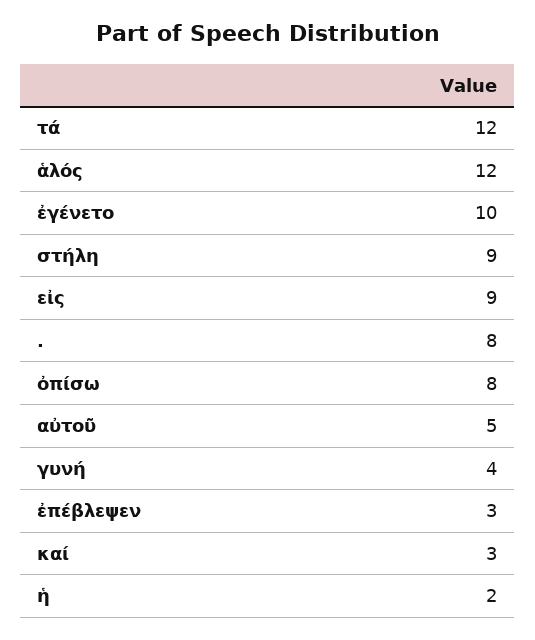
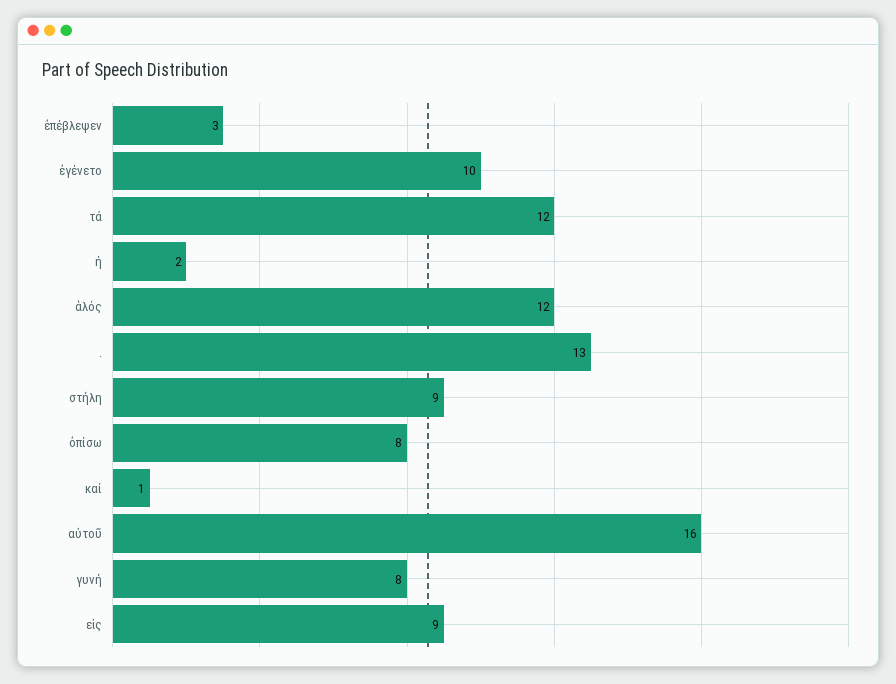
  {
    "τά": 12,
    "ἁλός": 12,
    "ἐγένετο": 10,
    "στήλη": 9,
    "εἰς": 9,
-   ".": 8,
+   ".": 13,
    "ὀπίσω": 8,
-   "αὐτοῦ": 5,
+   "αὐτοῦ": 16,
-   "γυνή": 4,
+   "γυνή": 8,
    "ἐπέβλεψεν": 3,
-   "καί": 3,
+   "καί": 1,
    "ἡ": 2
  }

